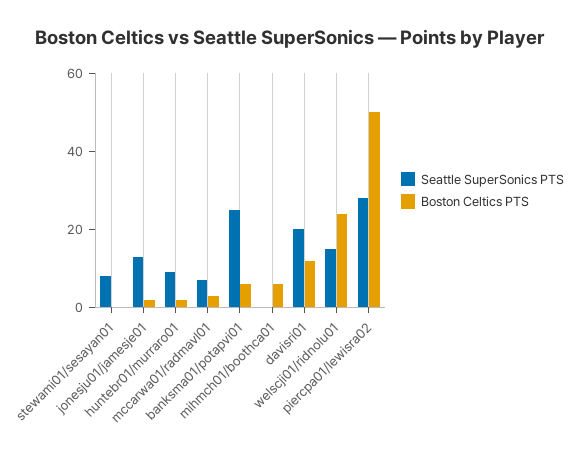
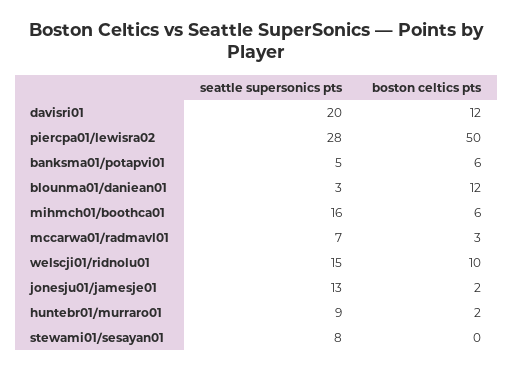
  {
    "Seattle SuperSonics PTS": {
      "stewami01/sesayan01": 8,
      "jonesju01/jamesje01": 13,
      "huntebr01/murraro01": 9,
      "mccarwa01/radmavl01": 7,
-     "banksma01/potapvi01": 25,
+     "banksma01/potapvi01": 5,
-     "mihmch01/boothca01": 0,
+     "mihmch01/boothca01": 16,
      "davisri01": 20,
      "welscji01/ridnolu01": 15,
-     "piercpa01/lewisra02": 28
+     "piercpa01/lewisra02": 28,
+     "blounma01/daniean01": 3
    },
    "Boston Celtics PTS": {
      "stewami01/sesayan01": 0,
      "jonesju01/jamesje01": 2,
      "huntebr01/murraro01": 2,
      "mccarwa01/radmavl01": 3,
      "banksma01/potapvi01": 6,
      "mihmch01/boothca01": 6,
      "davisri01": 12,
-     "welscji01/ridnolu01": 25,
+     "welscji01/ridnolu01": 10,
-     "piercpa01/lewisra02": 50
+     "piercpa01/lewisra02": 50,
+     "blounma01/daniean01": 12
    }
  }

